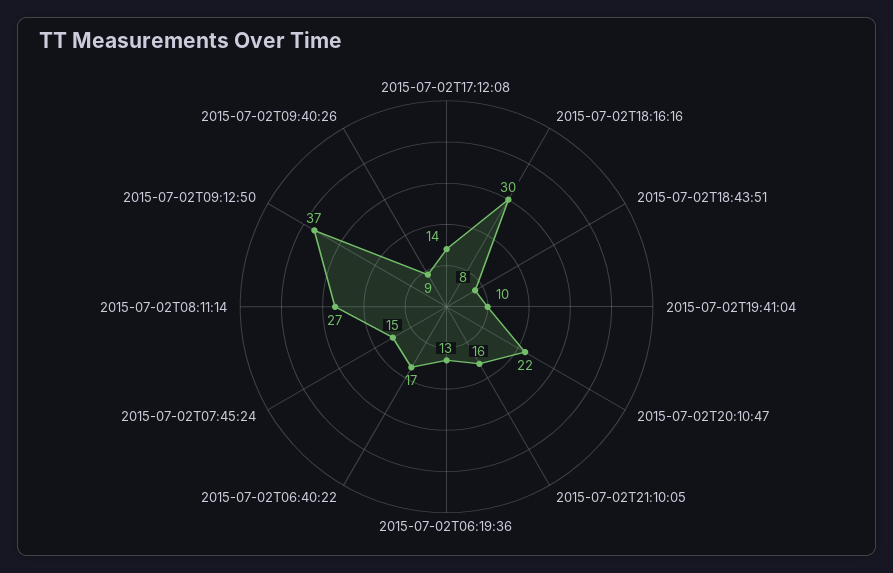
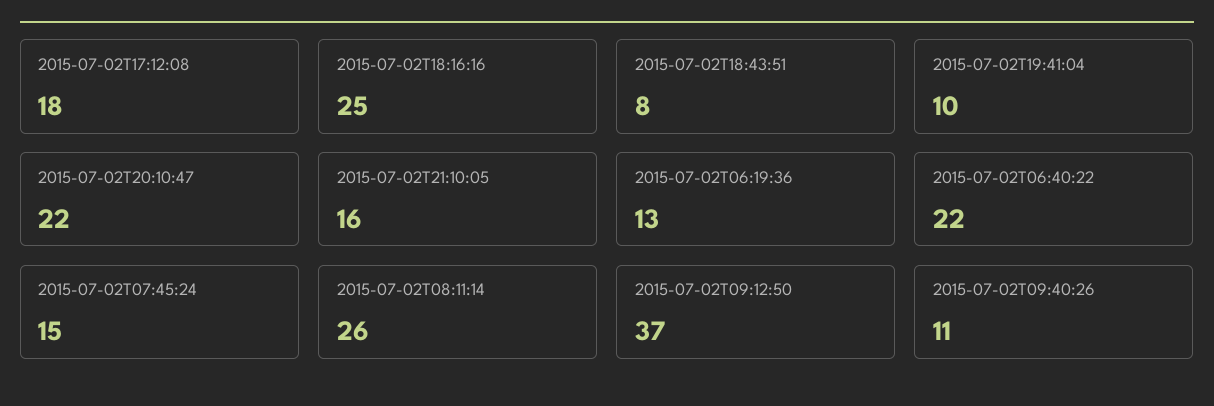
  {
-   "2015-07-02T17:12:08": 14,
+   "2015-07-02T17:12:08": 18,
-   "2015-07-02T18:16:16": 30,
+   "2015-07-02T18:16:16": 25,
    "2015-07-02T18:43:51": 8,
    "2015-07-02T19:41:04": 10,
    "2015-07-02T20:10:47": 22,
    "2015-07-02T21:10:05": 16,
    "2015-07-02T06:19:36": 13,
-   "2015-07-02T06:40:22": 17,
+   "2015-07-02T06:40:22": 22,
    "2015-07-02T07:45:24": 15,
-   "2015-07-02T08:11:14": 27,
+   "2015-07-02T08:11:14": 26,
    "2015-07-02T09:12:50": 37,
-   "2015-07-02T09:40:26": 9
+   "2015-07-02T09:40:26": 11
  }

